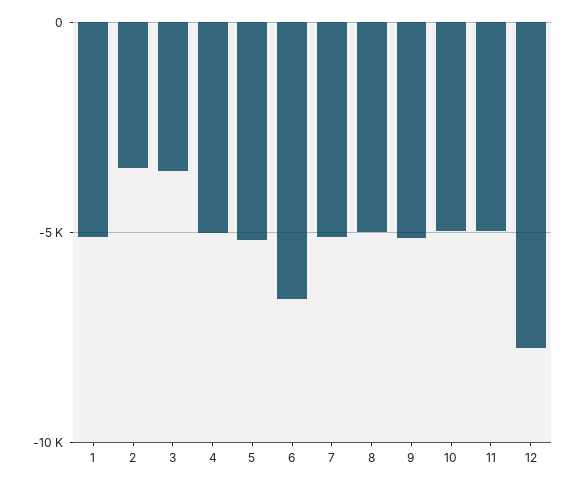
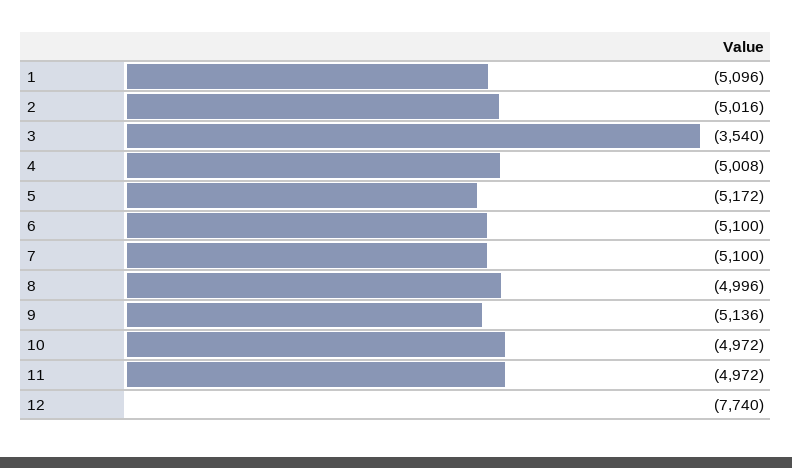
  {
    "1": -5096,
-   "2": -3500,
+   "2": -5016,
    "3": -3540,
    "4": -5008,
    "5": -5172,
-   "6": -6500,
+   "6": -5100,
    "7": -5100,
    "8": -4996,
    "9": -5136,
    "10": -4972,
    "11": -4972,
    "12": -7740
  }

